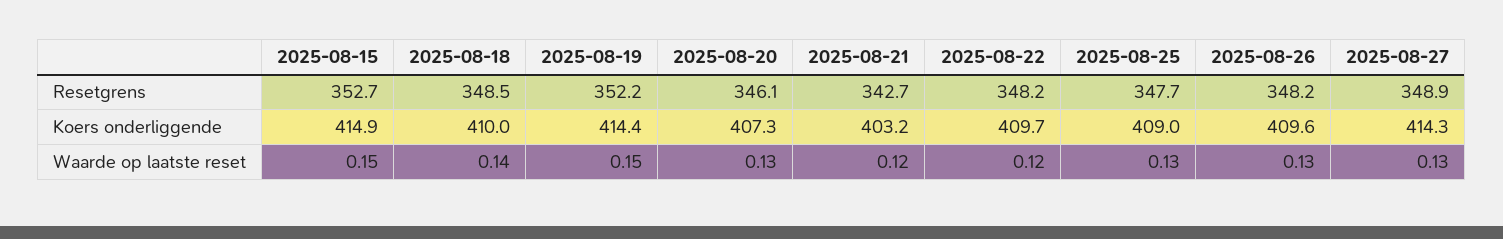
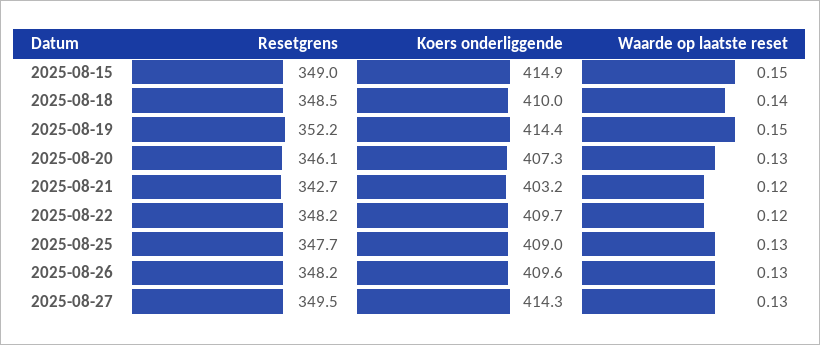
  {
    "2025-08-15": {
-     "Resetgrens": 352.7,
+     "Resetgrens": 349,
      "Koers onderliggende": 414.9,
      "Waarde op laatste reset": 0.15
    },
    "2025-08-18": {
      "Resetgrens": 348.5,
      "Koers onderliggende": 410,
      "Waarde op laatste reset": 0.14
    },
    "2025-08-19": {
      "Resetgrens": 352.2,
      "Koers onderliggende": 414.4,
      "Waarde op laatste reset": 0.15
    },
    "2025-08-20": {
      "Resetgrens": 346.1,
      "Koers onderliggende": 407.3,
      "Waarde op laatste reset": 0.13
    },
    "2025-08-21": {
      "Resetgrens": 342.7,
      "Koers onderliggende": 403.2,
      "Waarde op laatste reset": 0.12
    },
    "2025-08-22": {
      "Resetgrens": 348.2,
      "Koers onderliggende": 409.7,
      "Waarde op laatste reset": 0.12
    },
    "2025-08-25": {
      "Resetgrens": 347.7,
      "Koers onderliggende": 409,
      "Waarde op laatste reset": 0.13
    },
    "2025-08-26": {
      "Resetgrens": 348.2,
      "Koers onderliggende": 409.6,
      "Waarde op laatste reset": 0.13
    },
    "2025-08-27": {
-     "Resetgrens": 348.9,
+     "Resetgrens": 349.5,
      "Koers onderliggende": 414.3,
      "Waarde op laatste reset": 0.13
    }
  }

